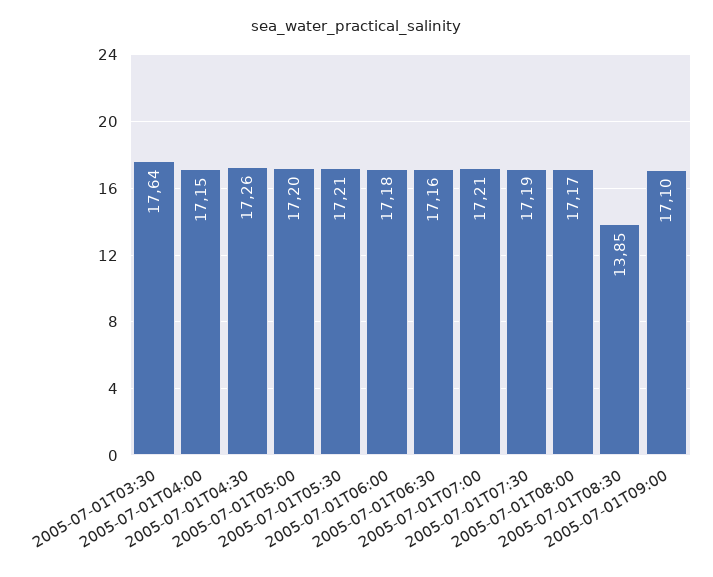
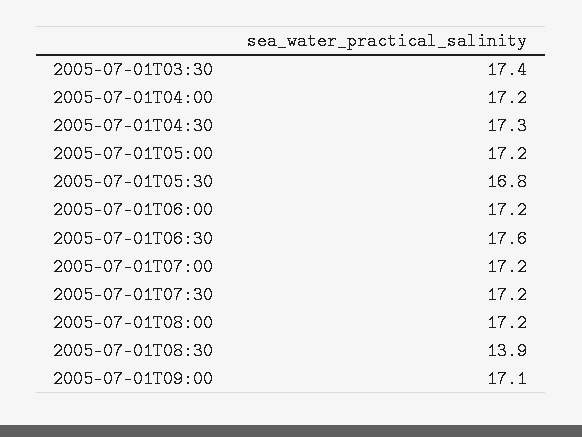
  {
-   "2005-07-01T03:30": 17.64,
+   "2005-07-01T03:30": 17.4,
    "2005-07-01T04:00": 17.15,
    "2005-07-01T04:30": 17.26,
    "2005-07-01T05:00": 17.2,
-   "2005-07-01T05:30": 17.21,
+   "2005-07-01T05:30": 16.8,
    "2005-07-01T06:00": 17.18,
-   "2005-07-01T06:30": 17.16,
+   "2005-07-01T06:30": 17.6,
    "2005-07-01T07:00": 17.21,
    "2005-07-01T07:30": 17.19,
    "2005-07-01T08:00": 17.17,
    "2005-07-01T08:30": 13.85,
    "2005-07-01T09:00": 17.1
  }

